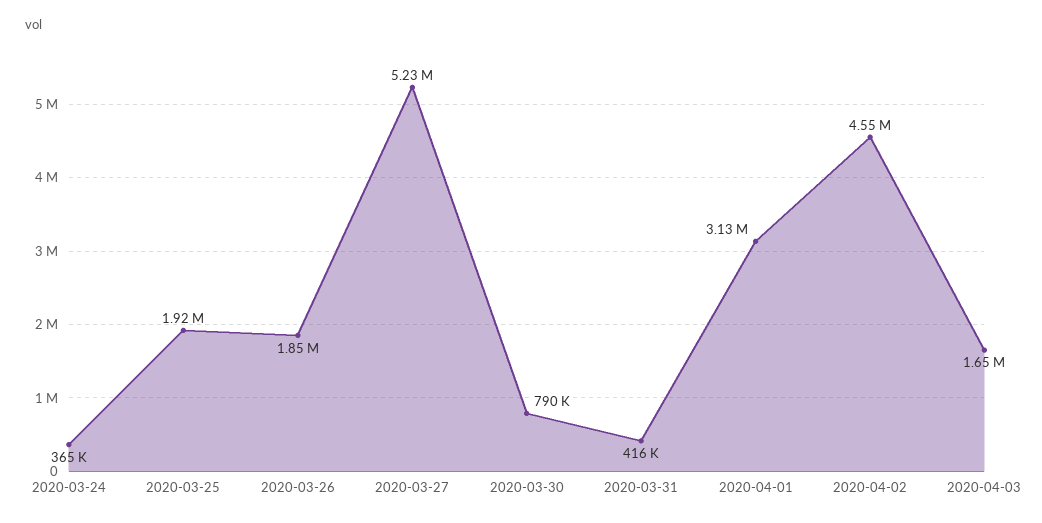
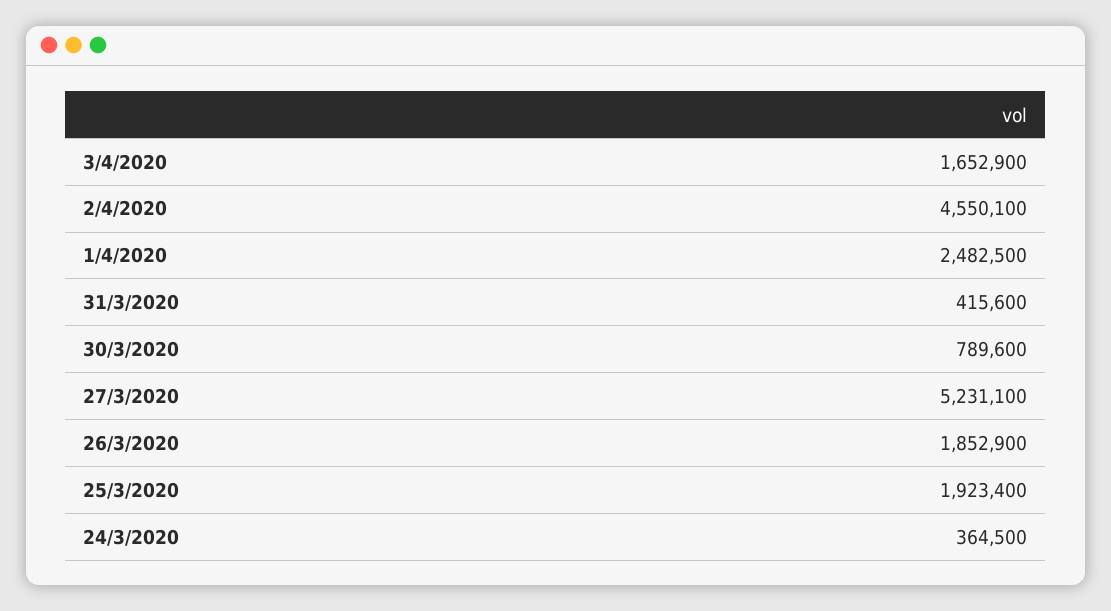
  {
    "2020-03-24": 364500,
    "2020-03-25": 1923400,
    "2020-03-26": 1852900,
    "2020-03-27": 5231100,
    "2020-03-30": 789600,
    "2020-03-31": 415600,
-   "2020-04-01": 3130000,
+   "2020-04-01": 2482500,
    "2020-04-02": 4550100,
    "2020-04-03": 1652900
  }

